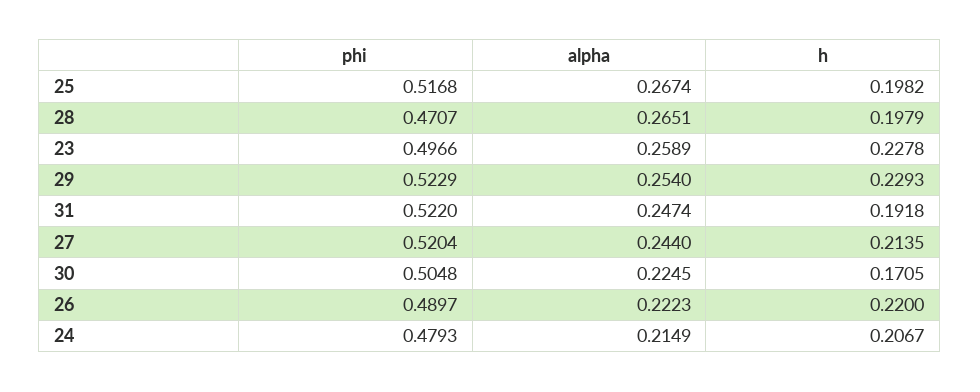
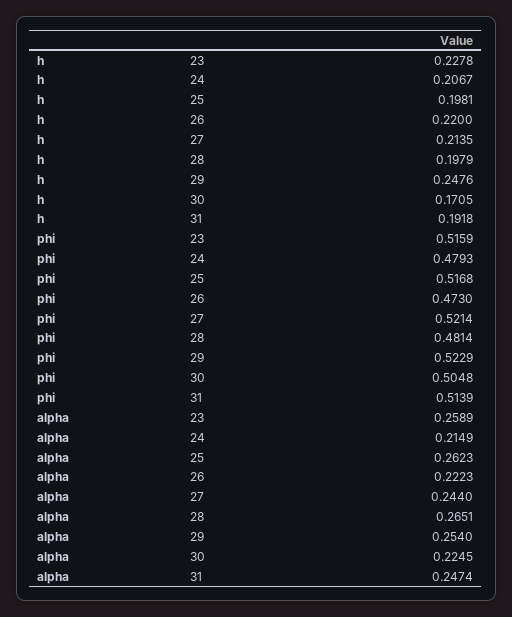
  {
    "phi": {
      "25": 0.5168,
-     "28": 0.4707,
+     "28": 0.4814,
-     "23": 0.4966,
+     "23": 0.5159,
      "29": 0.5229,
-     "31": 0.522,
+     "31": 0.5139,
-     "27": 0.5204,
+     "27": 0.5214,
      "30": 0.5048,
-     "26": 0.4897,
+     "26": 0.473,
      "24": 0.4793
    },
    "alpha": {
-     "25": 0.2674,
+     "25": 0.2623,
      "28": 0.2651,
      "23": 0.2589,
      "29": 0.254,
      "31": 0.2474,
      "27": 0.244,
      "30": 0.2245,
      "26": 0.2223,
      "24": 0.2149
    },
    "h": {
-     "25": 0.1982,
+     "25": 0.1981,
      "28": 0.1979,
      "23": 0.2278,
-     "29": 0.2293,
+     "29": 0.2476,
      "31": 0.1918,
      "27": 0.2135,
      "30": 0.1705,
      "26": 0.22,
      "24": 0.2067
    }
  }

